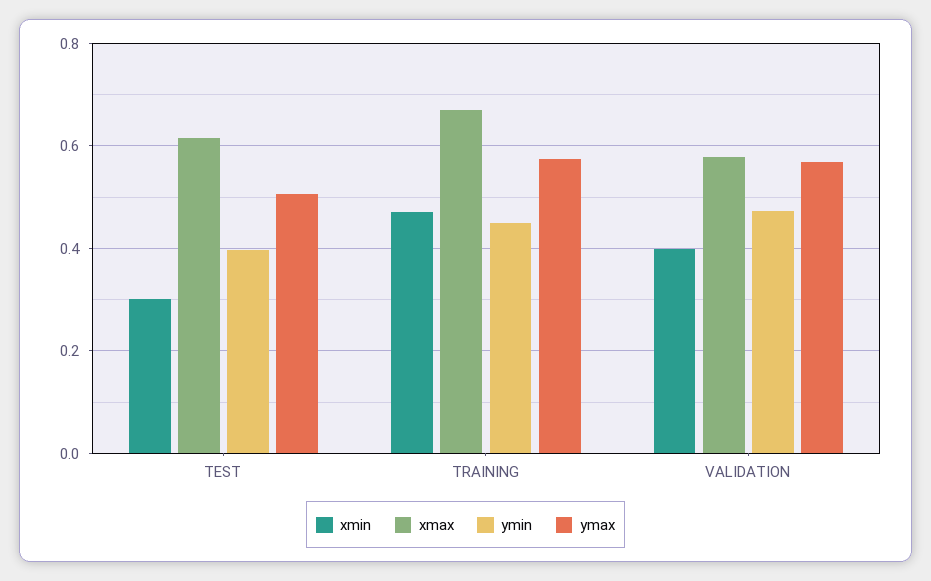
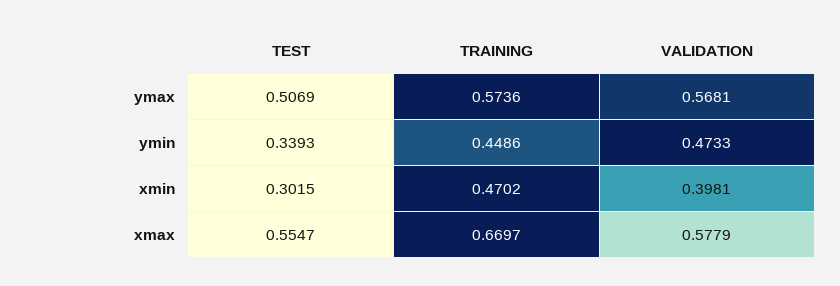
  {
    "xmin": {
      "TEST": 0.3015,
      "TRAINING": 0.4702,
      "VALIDATION": 0.3981
    },
    "xmax": {
-     "TEST": 0.62,
+     "TEST": 0.5547,
      "TRAINING": 0.6697,
      "VALIDATION": 0.5779
    },
    "ymin": {
-     "TEST": 0.4,
+     "TEST": 0.3393,
      "TRAINING": 0.4486,
      "VALIDATION": 0.4733
    },
    "ymax": {
      "TEST": 0.5069,
      "TRAINING": 0.5736,
      "VALIDATION": 0.5681
    }
  }

